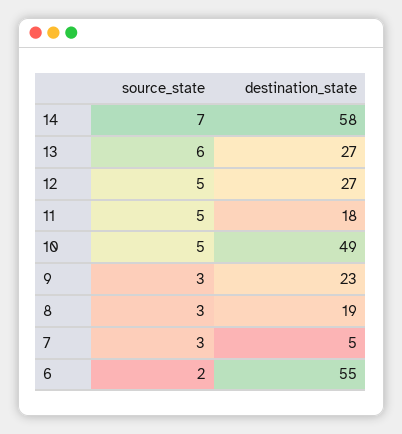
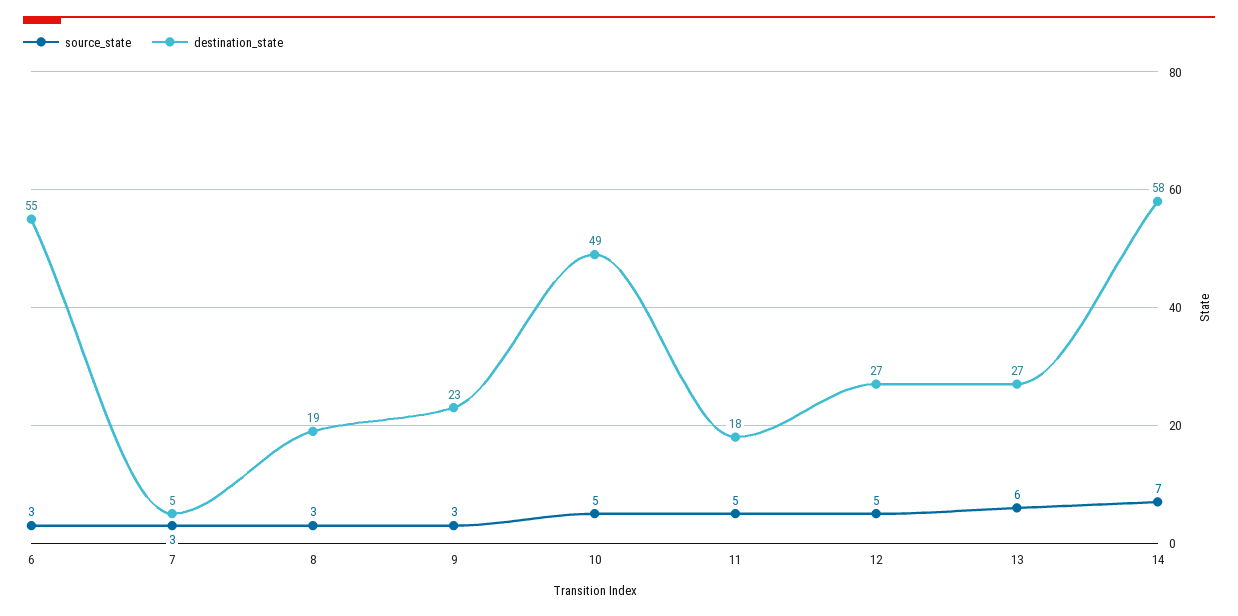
  {
    "source_state": {
      "14": 7,
      "13": 6,
      "12": 5,
      "11": 5,
      "10": 5,
      "9": 3,
      "8": 3,
      "7": 3,
-     "6": 2
+     "6": 3
    },
    "destination_state": {
      "14": 58,
      "13": 27,
      "12": 27,
      "11": 18,
      "10": 49,
      "9": 23,
      "8": 19,
      "7": 5,
      "6": 55
    }
  }

